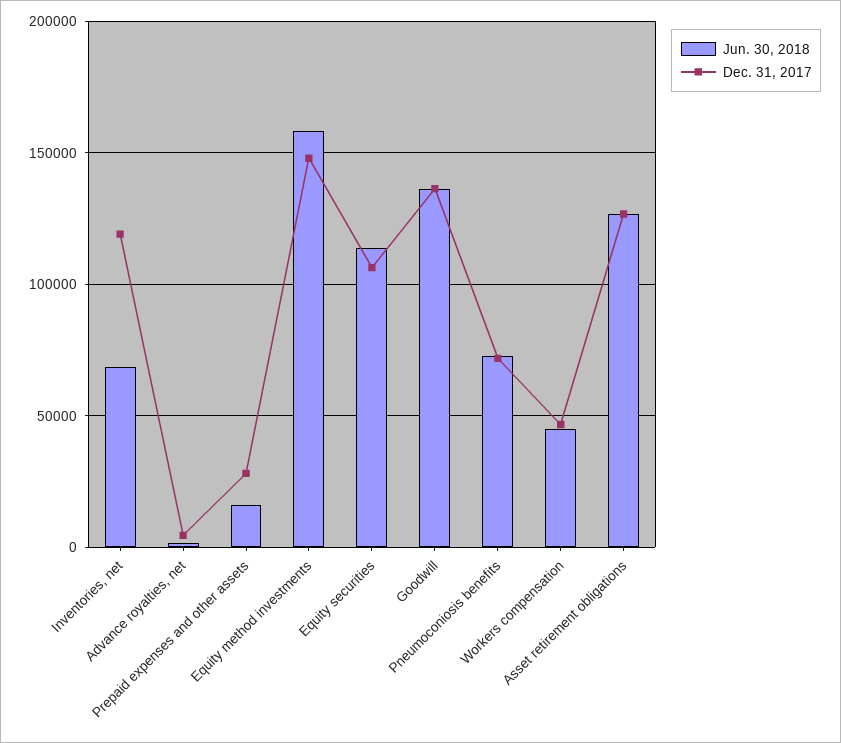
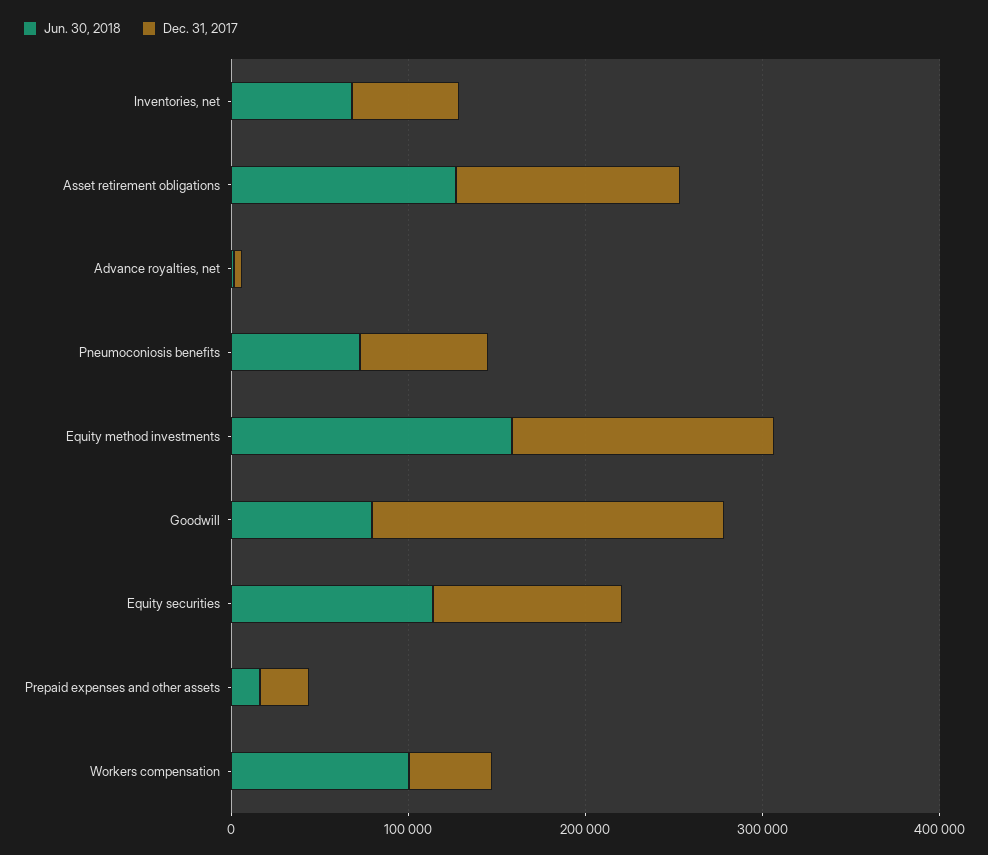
  {
    "Jun. 30, 2018": {
      "Inventories, net": 70000,
      "Advance royalties, net": 0,
      "Prepaid expenses and other assets": 15000,
      "Equity method investments": 160000,
      "Equity securities": 115000,
-     "Goodwill": 135000,
+     "Goodwill": 80000,
      "Pneumoconiosis benefits": 75000,
-     "Workers compensation": 45000,
+     "Workers compensation": 100000,
      "Asset retirement obligations": 125000
    },
    "Dec. 31, 2017": {
-     "Inventories, net": 120000,
+     "Inventories, net": 60000,
      "Advance royalties, net": 5000,
      "Prepaid expenses and other assets": 30000,
      "Equity method investments": 150000,
      "Equity securities": 105000,
-     "Goodwill": 135000,
+     "Goodwill": 200000,
      "Pneumoconiosis benefits": 70000,
      "Workers compensation": 45000,
      "Asset retirement obligations": 125000
    }
  }

